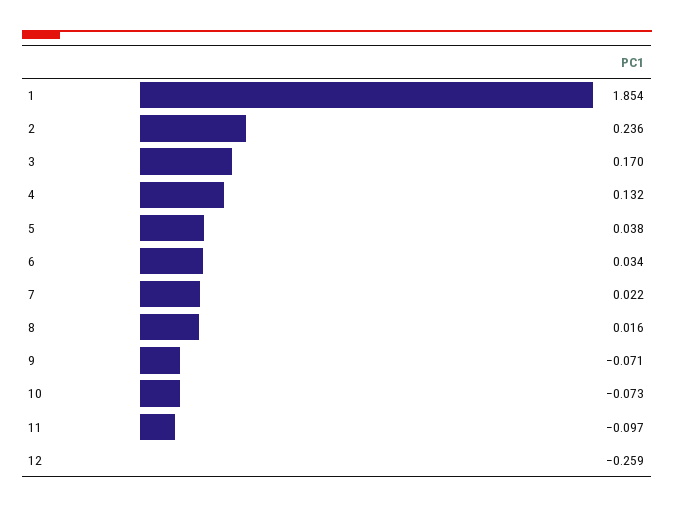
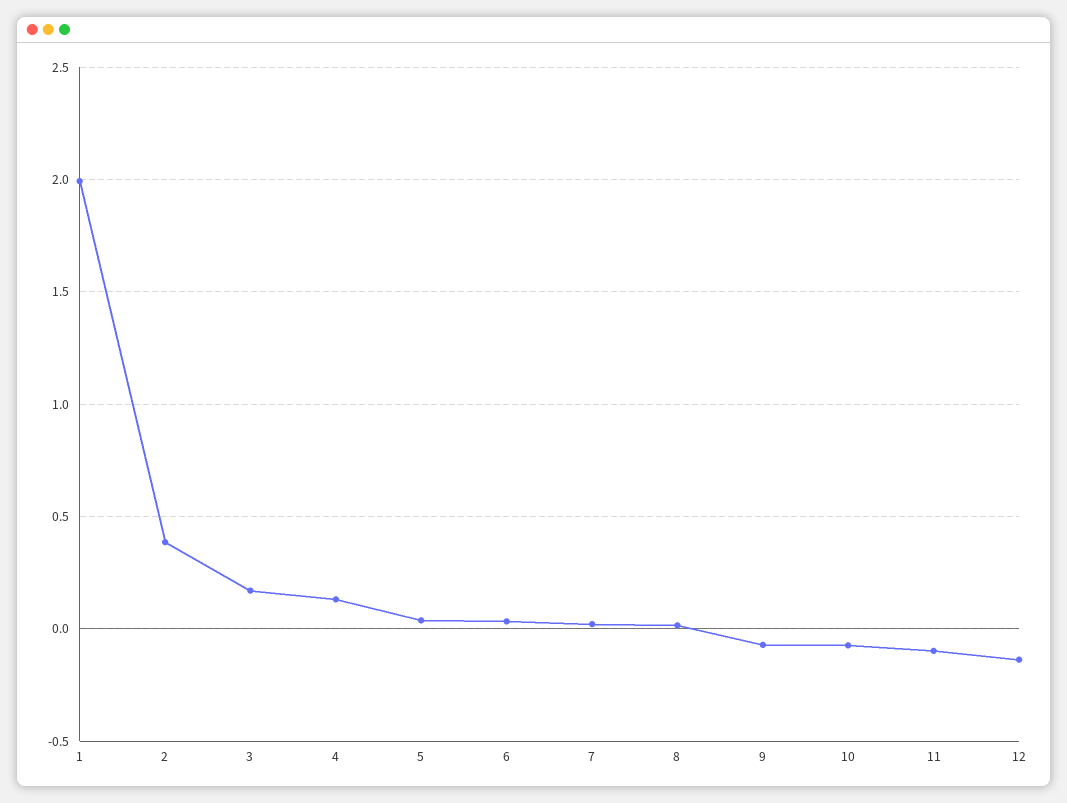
  {
-   "1": 1.854,
+   "1": 2,
-   "2": 0.236,
+   "2": 0.4,
    "3": 0.17,
    "4": 0.132,
    "5": 0.038,
    "6": 0.034,
    "7": 0.022,
    "8": 0.016,
    "9": -0.071,
    "10": -0.073,
    "11": -0.097,
-   "12": -0.259
+   "12": -0.15
  }

